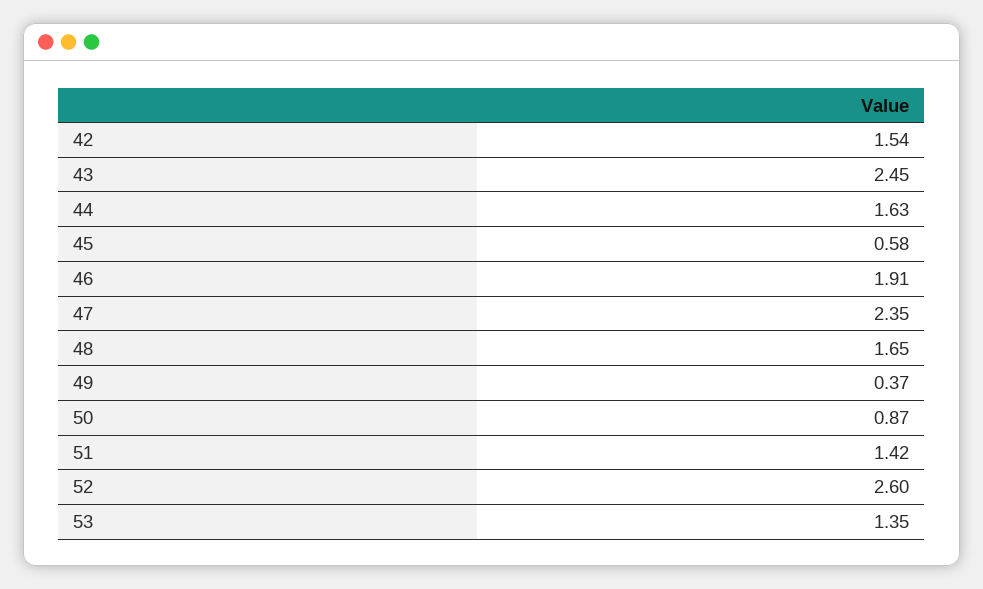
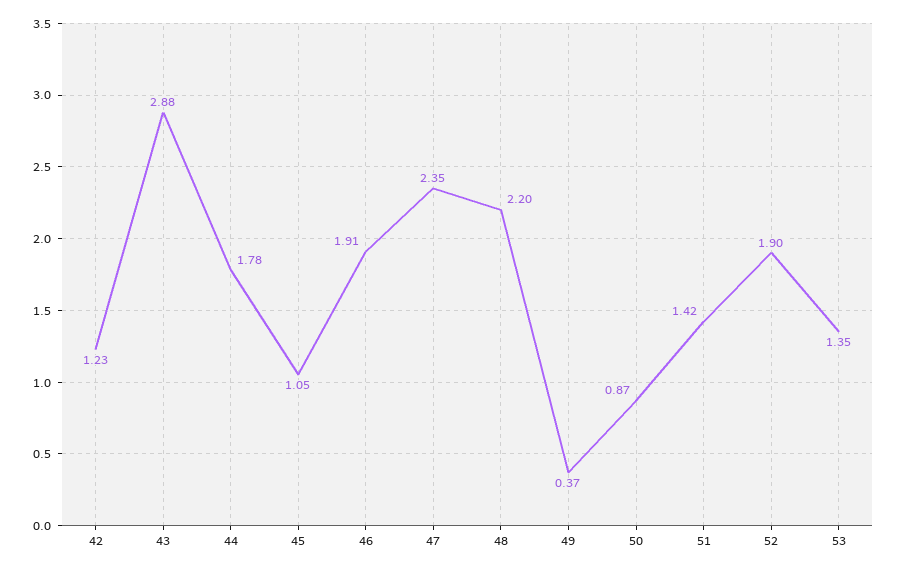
  {
-   "42": 1.54,
+   "42": 1.23,
-   "43": 2.45,
+   "43": 2.88,
-   "44": 1.63,
+   "44": 1.78,
-   "45": 0.58,
+   "45": 1.05,
    "46": 1.91,
    "47": 2.35,
-   "48": 1.65,
+   "48": 2.2,
    "49": 0.37,
    "50": 0.87,
    "51": 1.42,
-   "52": 2.6,
+   "52": 1.9,
    "53": 1.35
  }

